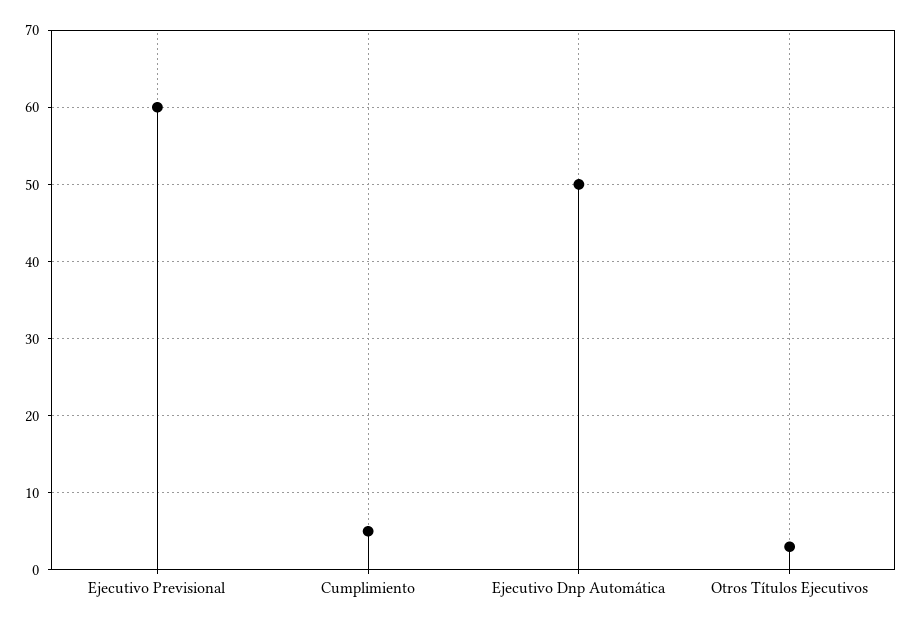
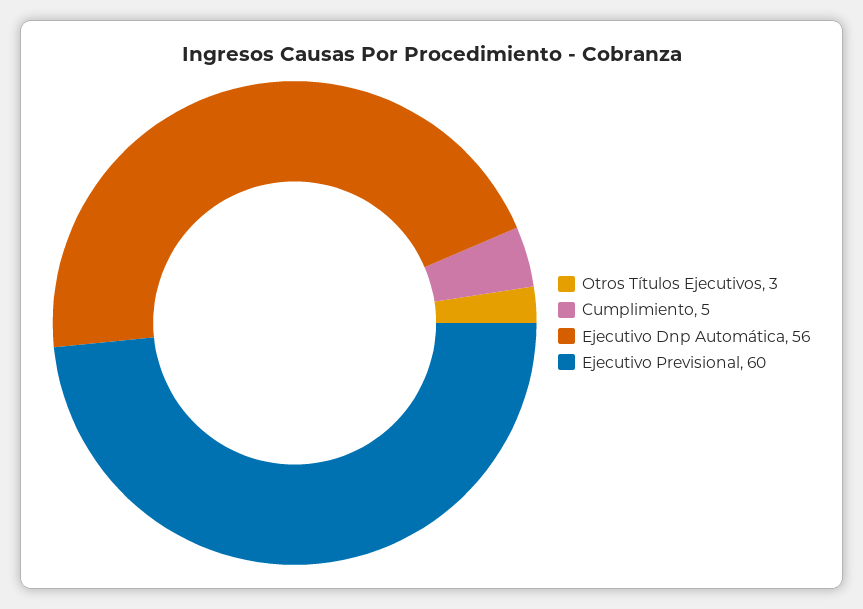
  {
    "Ejecutivo Previsional": 60,
    "Cumplimiento": 5,
-   "Ejecutivo Dnp Automática": 50,
+   "Ejecutivo Dnp Automática": 56,
    "Otros Títulos Ejecutivos": 3
  }

